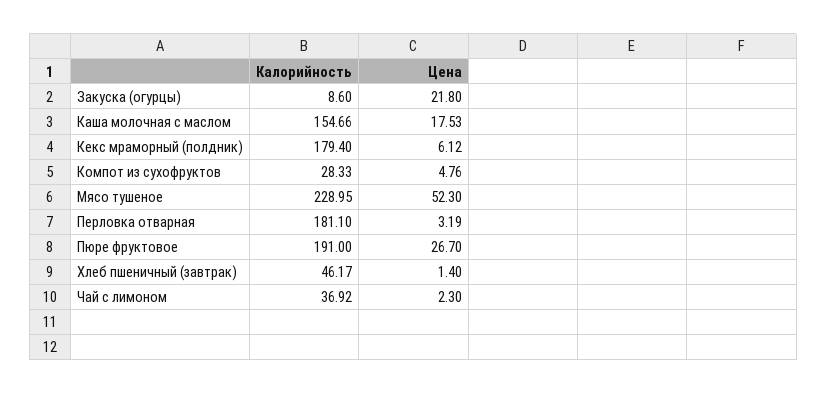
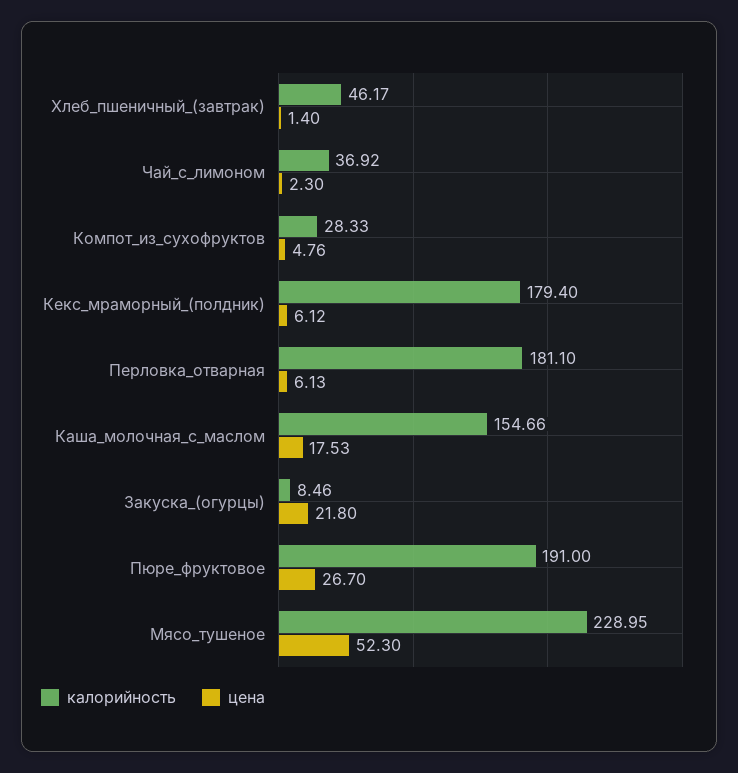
  {
    "Калорийность": {
-     "Закуска (огурцы)": 8.6,
+     "Закуска (огурцы)": 8.46,
      "Каша молочная с маслом": 154.66,
      "Кекс мраморный (полдник)": 179.4,
      "Компот из сухофруктов": 28.33,
      "Мясо тушеное": 228.95,
      "Перловка отварная": 181.1,
      "Пюре фруктовое": 191,
      "Хлеб пшеничный (завтрак)": 46.17,
      "Чай с лимоном": 36.92
    },
    "Цена": {
      "Закуска (огурцы)": 21.8,
      "Каша молочная с маслом": 17.53,
      "Кекс мраморный (полдник)": 6.12,
      "Компот из сухофруктов": 4.76,
      "Мясо тушеное": 52.3,
-     "Перловка отварная": 3.19,
+     "Перловка отварная": 6.13,
      "Пюре фруктовое": 26.7,
      "Хлеб пшеничный (завтрак)": 1.4,
      "Чай с лимоном": 2.3
    }
  }

